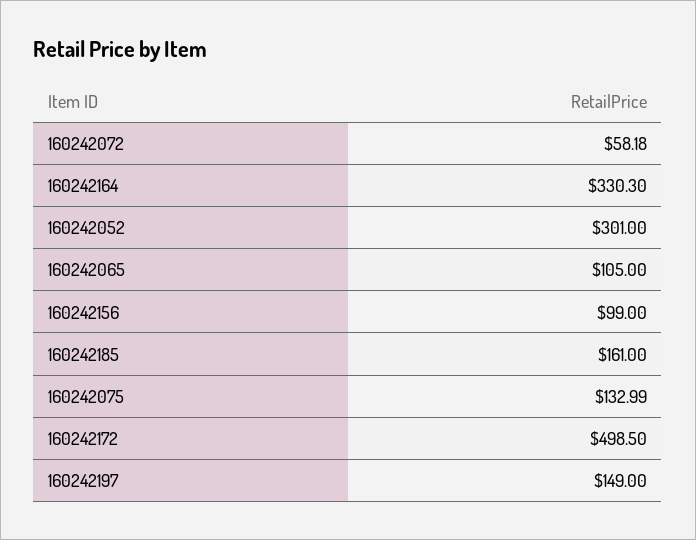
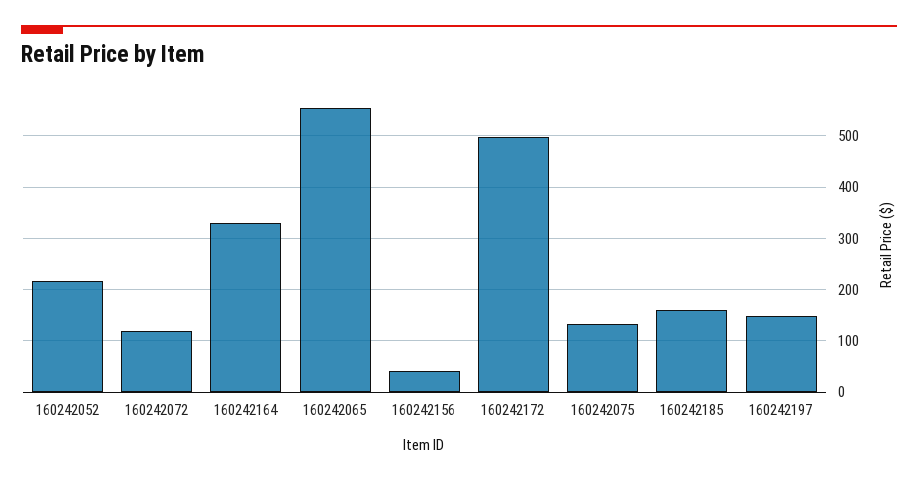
  {
-   "160242072": 58.18,
+   "160242072": 120,
    "160242164": 330.3,
-   "160242052": 301,
+   "160242052": 220,
-   "160242065": 105,
+   "160242065": 560,
-   "160242156": 99,
+   "160242156": 40,
    "160242185": 161,
    "160242075": 132.99,
    "160242172": 498.5,
    "160242197": 149
  }

